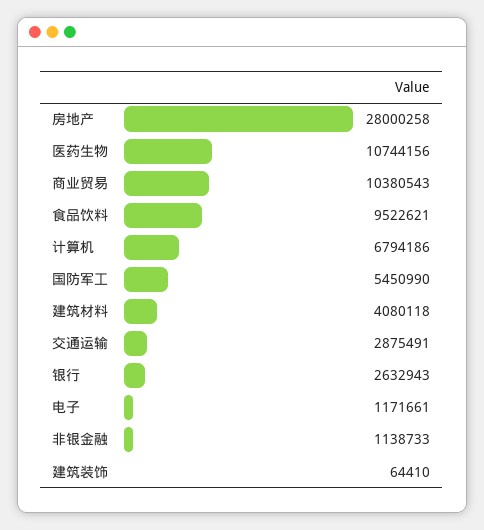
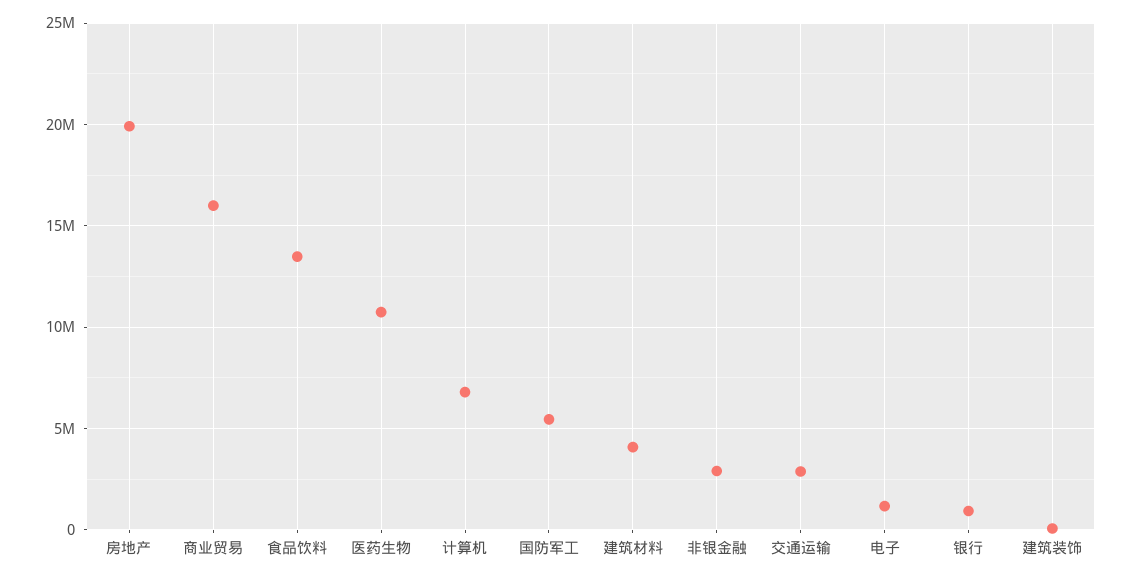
  {
-   "房地产": 28000258,
+   "房地产": 20000000,
    "医药生物": 10744156,
-   "商业贸易": 10380543,
+   "商业贸易": 16000000,
-   "食品饮料": 9522621,
+   "食品饮料": 13500000,
    "计算机": 6794186,
    "国防军工": 5450990,
    "建筑材料": 4080118,
    "交通运输": 2875491,
-   "银行": 2632943,
+   "银行": 1000000,
    "电子": 1171661,
-   "非银金融": 1138733,
+   "非银金融": 3000000,
    "建筑装饰": 64410
  }

